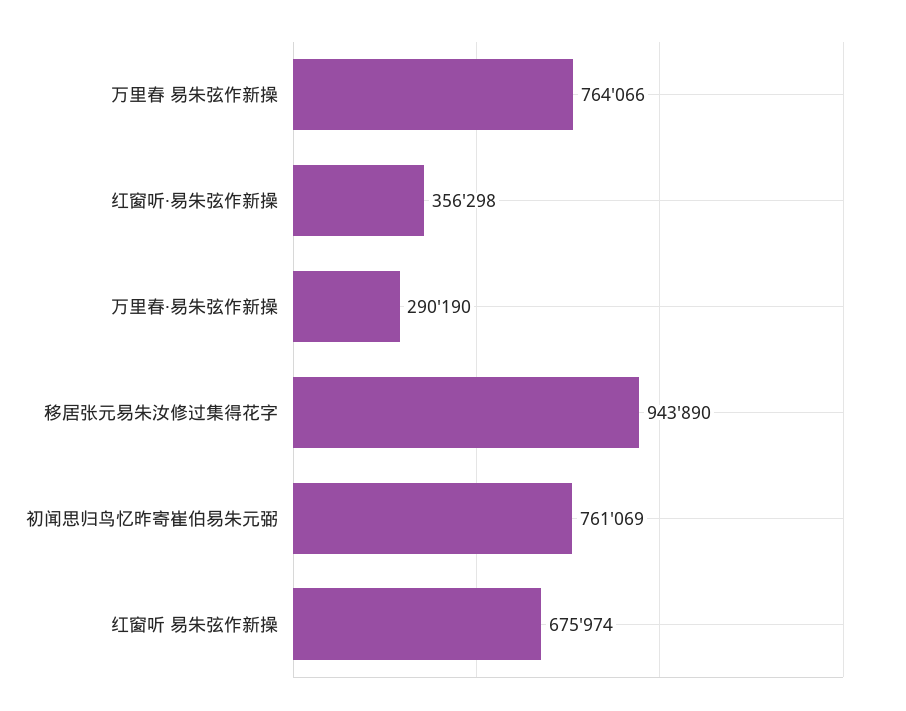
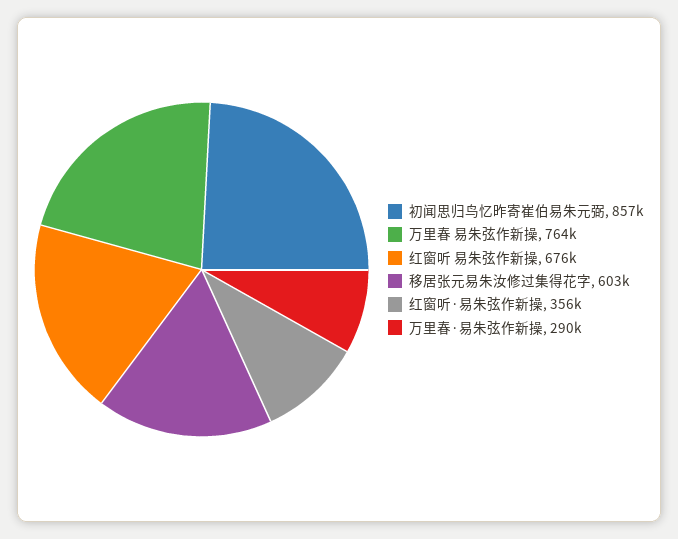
  {
    "万里春 易朱弦作新操": 764066,
    "红窗听·易朱弦作新操": 356298,
    "万里春·易朱弦作新操": 290190,
-   "移居张元易朱汝修过集得花字": 943890,
+   "移居张元易朱汝修过集得花字": 603000,
-   "初闻思归鸟忆昨寄崔伯易朱元弼": 761069,
+   "初闻思归鸟忆昨寄崔伯易朱元弼": 857000,
    "红窗听 易朱弦作新操": 675974
  }

